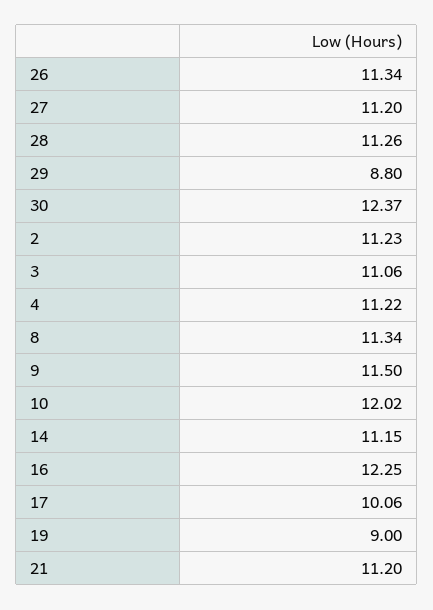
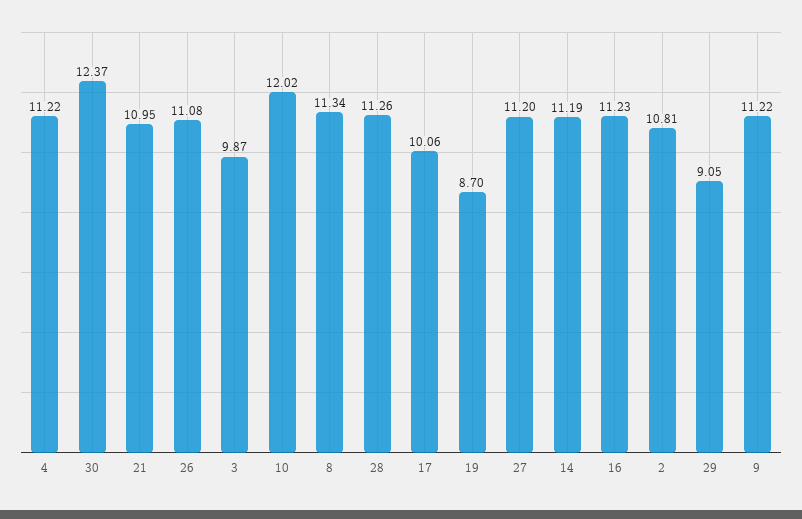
  {
-   "26": 11.34,
+   "26": 11.08,
    "27": 11.2,
    "28": 11.26,
-   "29": 8.8,
+   "29": 9.05,
    "30": 12.37,
-   "2": 11.23,
+   "2": 10.81,
-   "3": 11.06,
+   "3": 9.87,
    "4": 11.22,
    "8": 11.34,
-   "9": 11.5,
+   "9": 11.22,
    "10": 12.02,
-   "14": 11.15,
+   "14": 11.19,
-   "16": 12.25,
+   "16": 11.23,
    "17": 10.06,
-   "19": 9,
+   "19": 8.7,
-   "21": 11.2
+   "21": 10.95
  }

